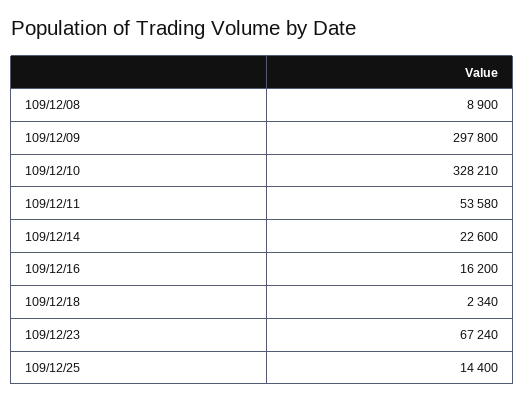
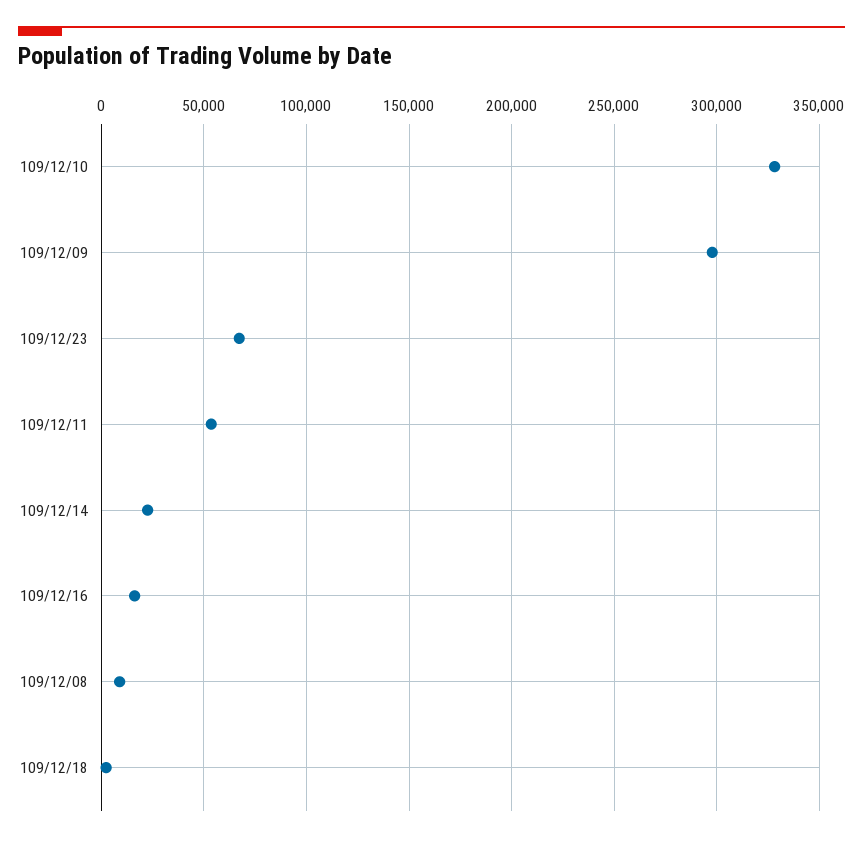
  {
    "109/12/08": 8900,
    "109/12/09": 297800,
    "109/12/10": 328210,
    "109/12/11": 53580,
    "109/12/14": 22600,
    "109/12/16": 16200,
    "109/12/18": 2340,
-   "109/12/23": 67240,
+   "109/12/23": 67240
-   "109/12/25": 14400
  }

